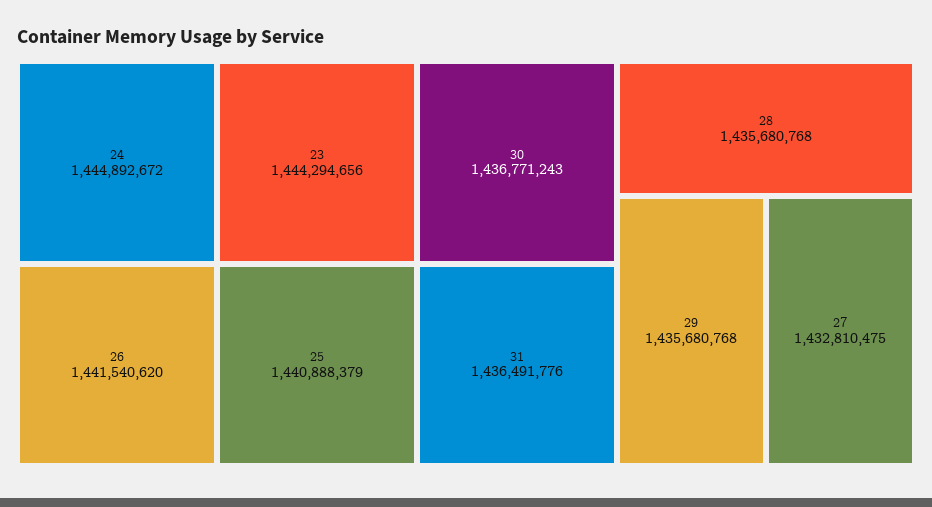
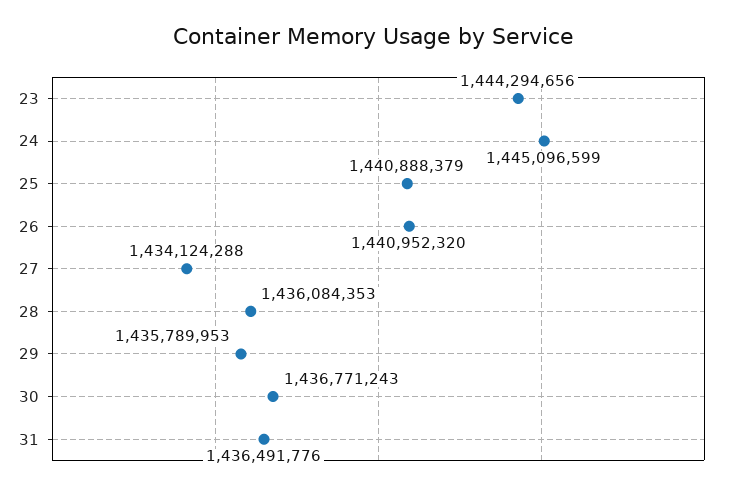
  {
-   "24": 1444892672,
+   "24": 1445096599,
    "23": 1444294656,
-   "26": 1441540620,
+   "26": 1440952320,
    "25": 1440888379,
    "30": 1436771243,
    "31": 1436491776,
-   "28": 1435680768,
+   "28": 1436084353,
-   "29": 1435680768,
+   "29": 1435789953,
-   "27": 1432810475
+   "27": 1434124288
  }

